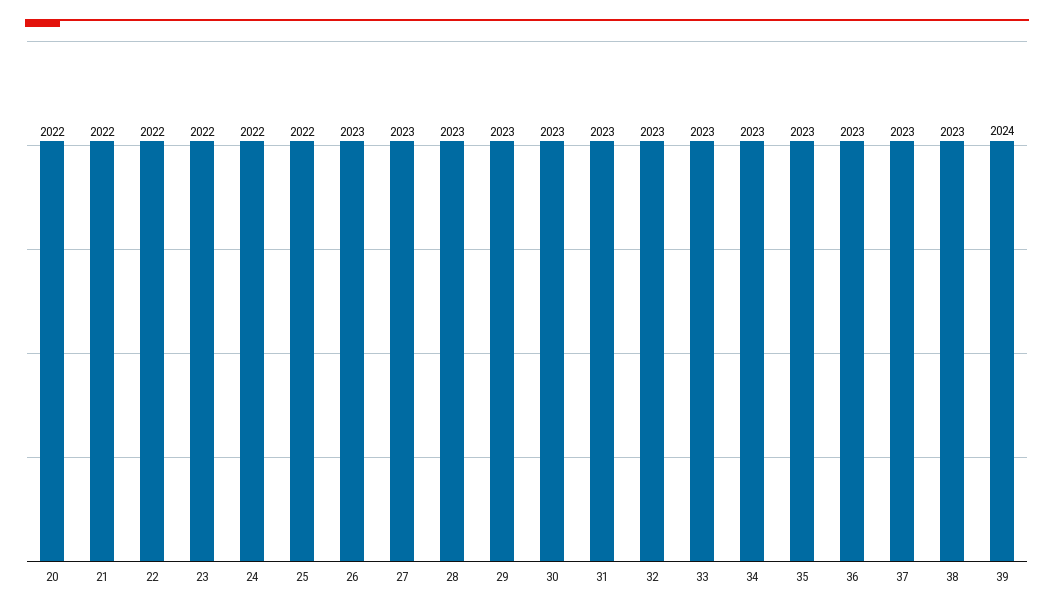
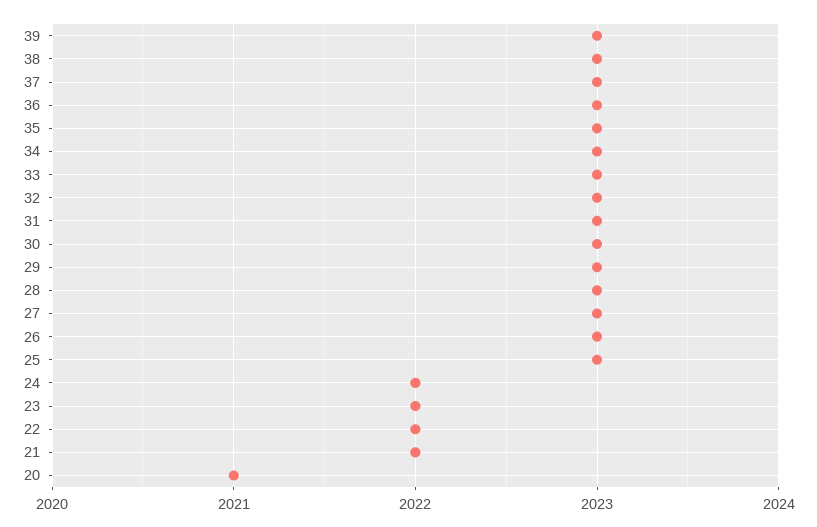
  {
-   "20": 2022,
+   "20": 2021,
    "21": 2022,
    "22": 2022,
    "23": 2022,
    "24": 2022,
-   "25": 2022,
+   "25": 2023,
    "26": 2023,
    "27": 2023,
    "28": 2023,
    "29": 2023,
    "30": 2023,
    "31": 2023,
    "32": 2023,
    "33": 2023,
    "34": 2023,
    "35": 2023,
    "36": 2023,
    "37": 2023,
    "38": 2023,
-   "39": 2024
+   "39": 2023
  }

